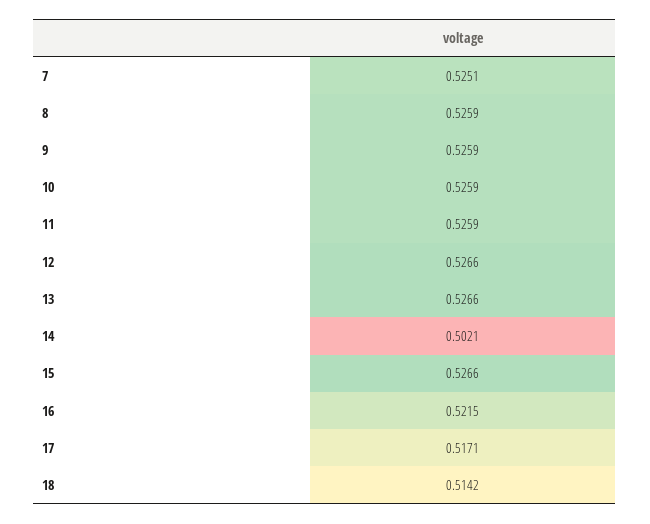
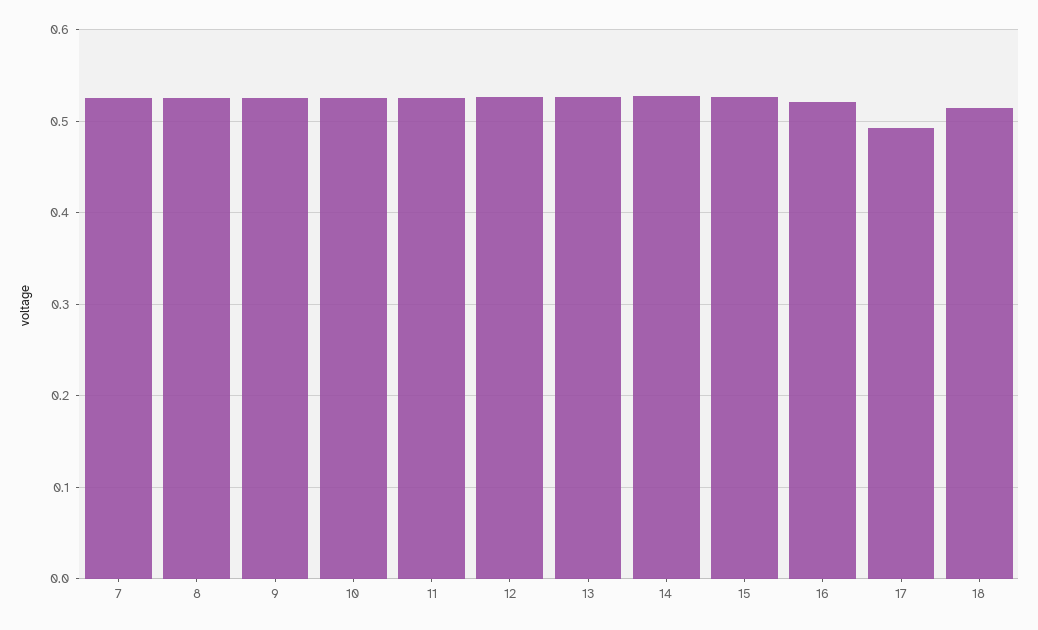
  {
    "7": 0.5251,
    "8": 0.5259,
    "9": 0.5259,
    "10": 0.5259,
    "11": 0.5259,
    "12": 0.5266,
    "13": 0.5266,
-   "14": 0.5021,
+   "14": 0.53,
    "15": 0.5266,
    "16": 0.5215,
-   "17": 0.5171,
+   "17": 0.49,
    "18": 0.5142
  }

